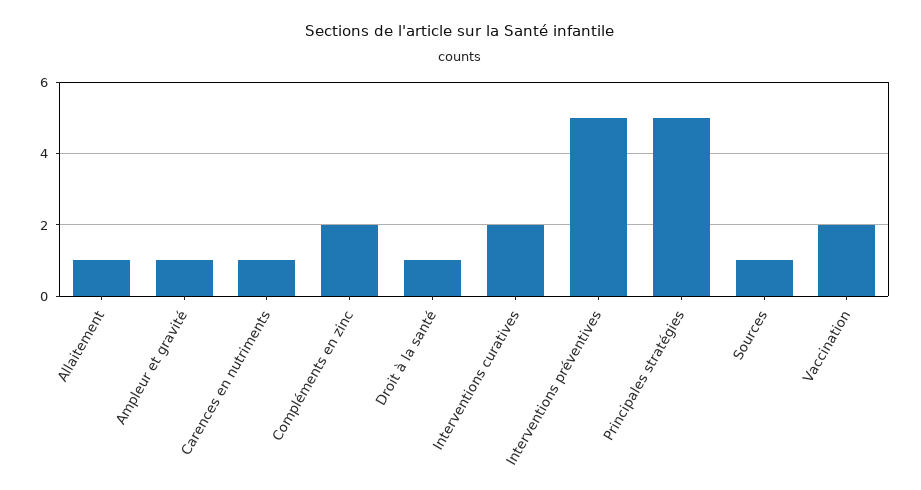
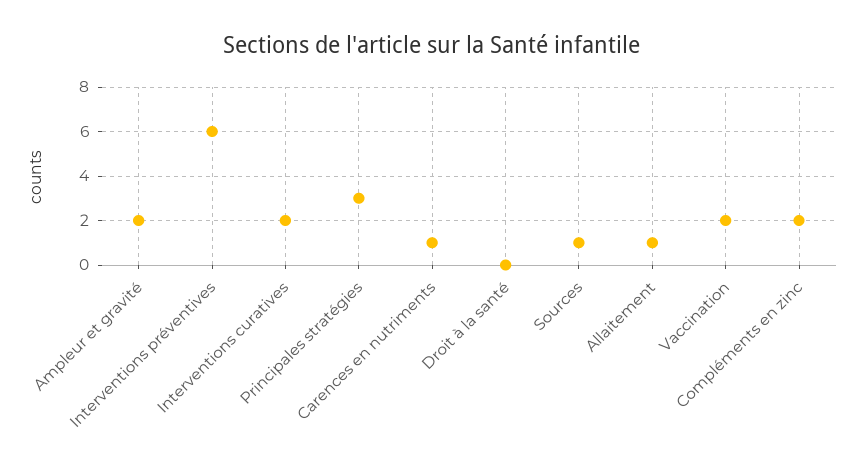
  {
    "Allaitement": 1,
-   "Ampleur et gravité": 1,
+   "Ampleur et gravité": 2,
    "Carences en nutriments": 1,
    "Compléments en zinc": 2,
-   "Droit à la santé": 1,
+   "Droit à la santé": 0,
    "Interventions curatives": 2,
-   "Interventions préventives": 5,
+   "Interventions préventives": 6,
-   "Principales stratégies": 5,
+   "Principales stratégies": 3,
    "Sources": 1,
    "Vaccination": 2
  }

